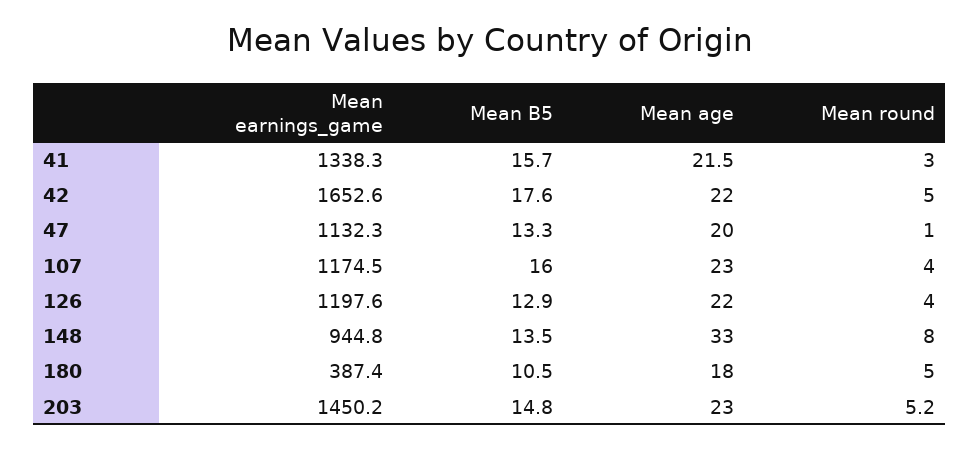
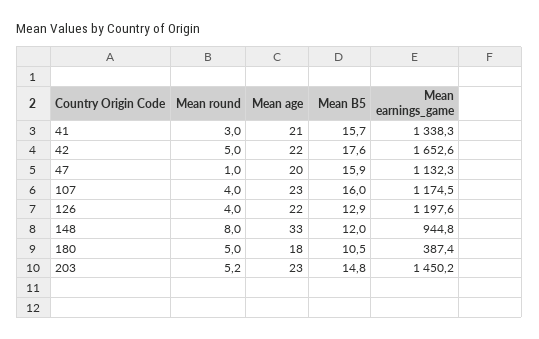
  {
    "Mean earnings_game": {
      "41": 1338.3,
      "42": 1652.6,
      "47": 1132.3,
      "107": 1174.5,
      "126": 1197.6,
      "148": 944.8,
      "180": 387.4,
      "203": 1450.2
    },
    "Mean B5": {
      "41": 15.7,
      "42": 17.6,
-     "47": 13.3,
+     "47": 15.9,
      "107": 16,
      "126": 12.9,
-     "148": 13.5,
+     "148": 12,
      "180": 10.5,
      "203": 14.8
    },
    "Mean age": {
-     "41": 21.5,
+     "41": 21,
      "42": 22,
      "47": 20,
      "107": 23,
      "126": 22,
      "148": 33,
      "180": 18,
      "203": 23
    },
    "Mean round": {
      "41": 3,
      "42": 5,
      "47": 1,
      "107": 4,
      "126": 4,
      "148": 8,
      "180": 5,
      "203": 5.2
    }
  }

